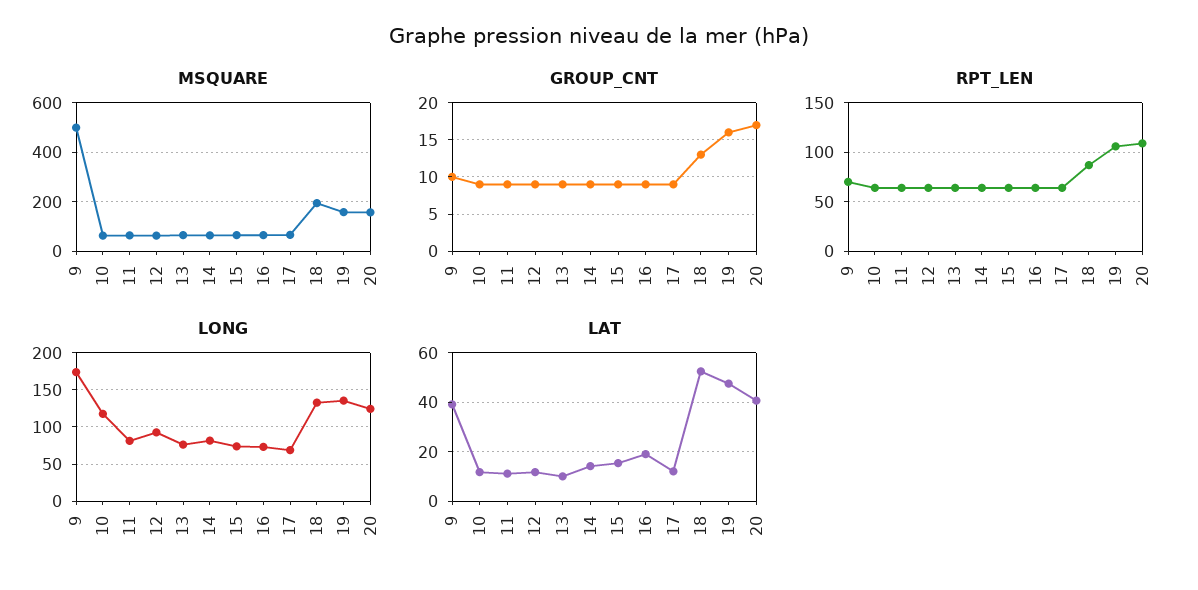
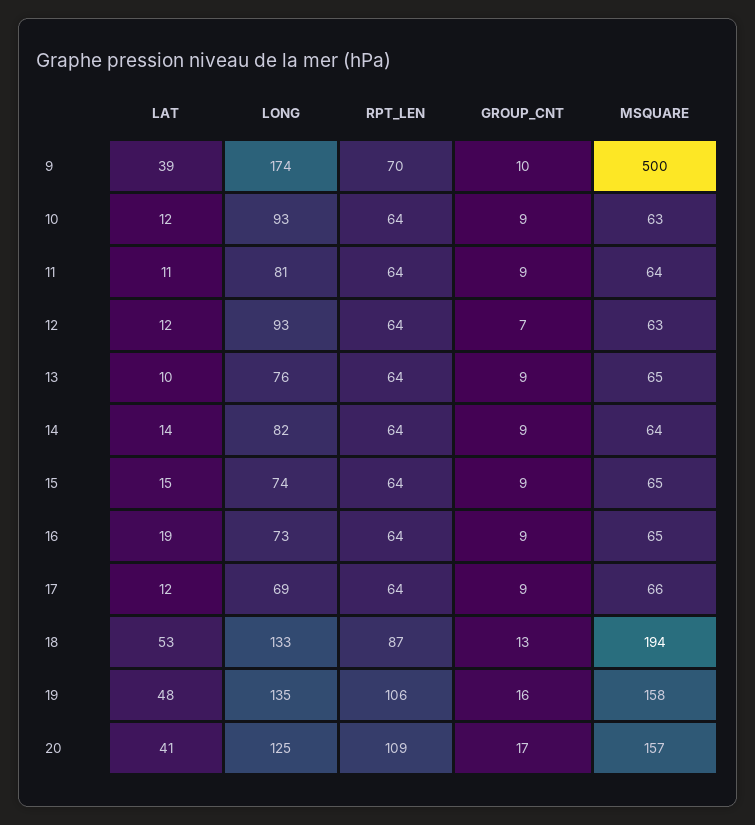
  {
    "MSQUARE": {
      "9": 500,
      "10": 63,
      "11": 64,
      "12": 63,
      "13": 65,
      "14": 64,
      "15": 65,
      "16": 65,
      "17": 66,
      "18": 194,
      "19": 158,
      "20": 157
    },
    "GROUP_CNT": {
      "9": 10,
      "10": 9,
      "11": 9,
-     "12": 9,
+     "12": 7,
      "13": 9,
      "14": 9,
      "15": 9,
      "16": 9,
      "17": 9,
      "18": 13,
      "19": 16,
      "20": 17
    },
    "RPT_LEN": {
      "9": 70,
      "10": 64,
      "11": 64,
      "12": 64,
      "13": 64,
      "14": 64,
      "15": 64,
      "16": 64,
      "17": 64,
      "18": 87,
      "19": 106,
      "20": 109
    },
    "LONG": {
      "9": 174,
-     "10": 120,
+     "10": 93,
      "11": 81,
      "12": 93,
      "13": 76,
      "14": 82,
      "15": 74,
      "16": 73,
      "17": 69,
      "18": 133,
      "19": 135,
      "20": 125
    },
    "LAT": {
      "9": 39,
      "10": 12,
      "11": 11,
      "12": 12,
      "13": 10,
      "14": 14,
      "15": 15,
      "16": 19,
      "17": 12,
      "18": 53,
      "19": 48,
      "20": 41
    }
  }

